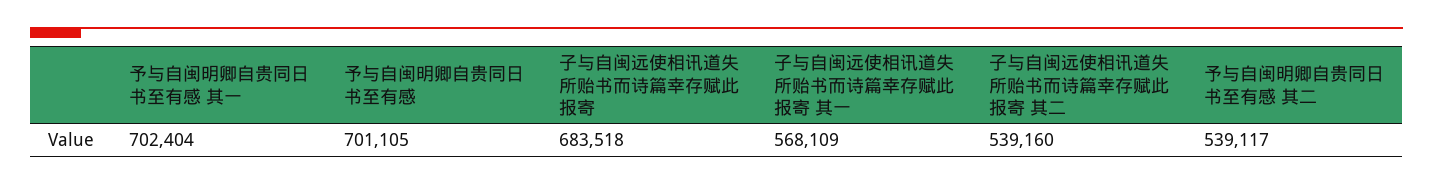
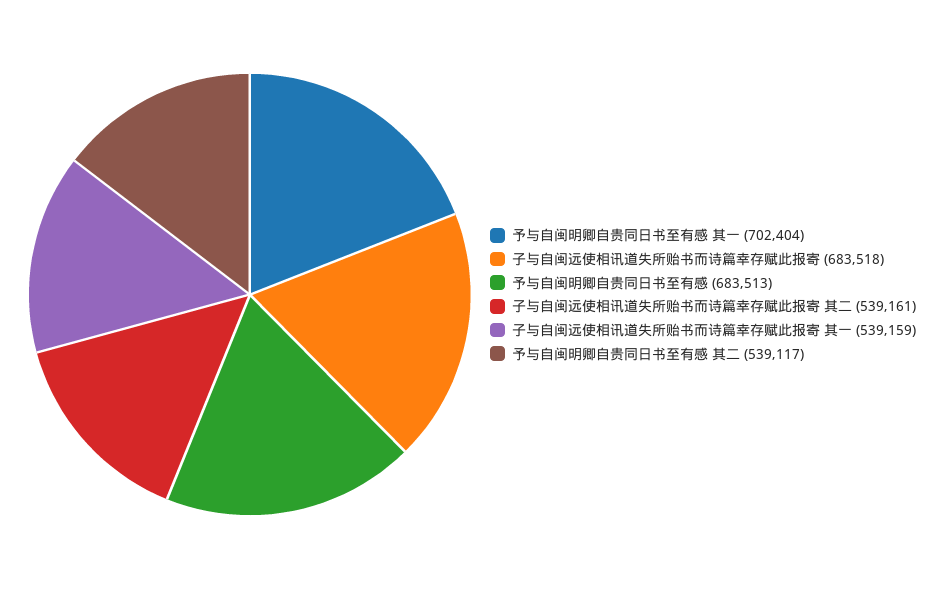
  {
    "予与自闽明卿自贵同日书至有感 其一": 702404,
-   "予与自闽明卿自贵同日书至有感": 701105,
+   "予与自闽明卿自贵同日书至有感": 683513,
    "子与自闽远使相讯道失所贻书而诗篇幸存赋此报寄": 683518,
-   "子与自闽远使相讯道失所贻书而诗篇幸存赋此报寄 其一": 568109,
+   "子与自闽远使相讯道失所贻书而诗篇幸存赋此报寄 其一": 539159,
-   "子与自闽远使相讯道失所贻书而诗篇幸存赋此报寄 其二": 539160,
+   "子与自闽远使相讯道失所贻书而诗篇幸存赋此报寄 其二": 539161,
    "予与自闽明卿自贵同日书至有感 其二": 539117
  }

